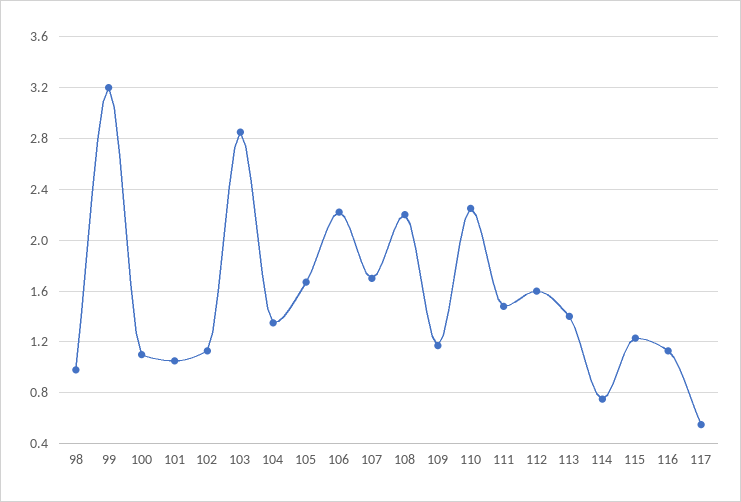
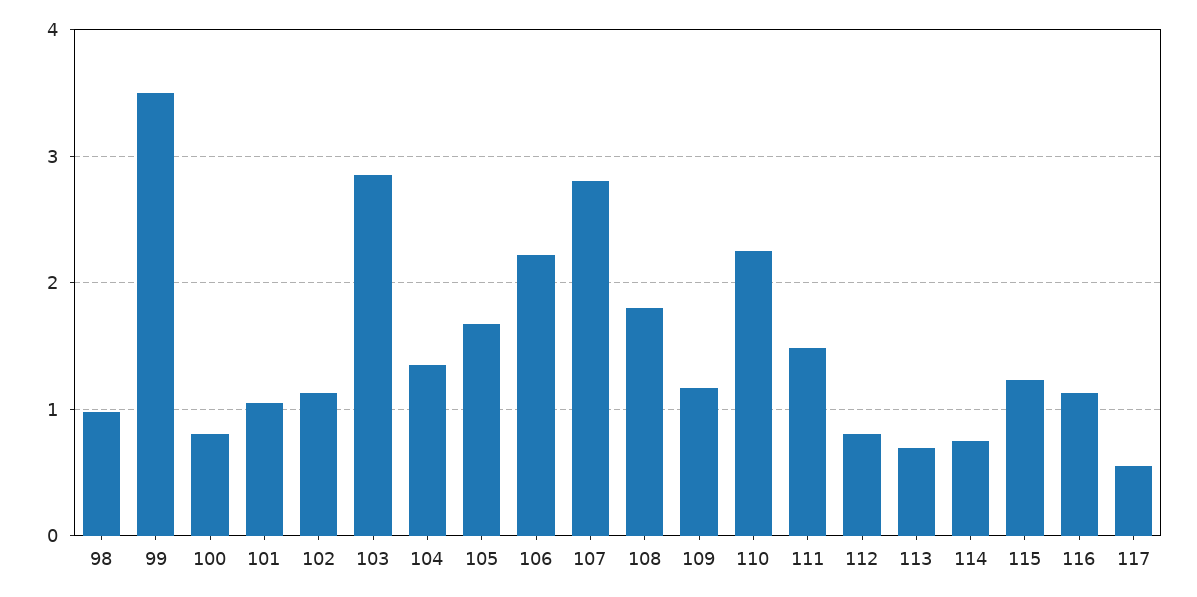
  {
    "98": 1,
-   "99": 3.2,
+   "99": 3.5,
-   "100": 1.1,
+   "100": 0.8,
    "101": 1.05,
    "102": 1.15,
    "103": 2.85,
    "104": 1.35,
    "105": 1.65,
    "106": 2.2,
-   "107": 1.7,
+   "107": 2.8,
-   "108": 2.2,
+   "108": 1.8,
    "109": 1.15,
    "110": 2.25,
    "111": 1.5,
-   "112": 1.6,
+   "112": 0.8,
-   "113": 1.4,
+   "113": 0.7,
    "114": 0.75,
    "115": 1.25,
    "116": 1.15,
    "117": 0.55
  }

